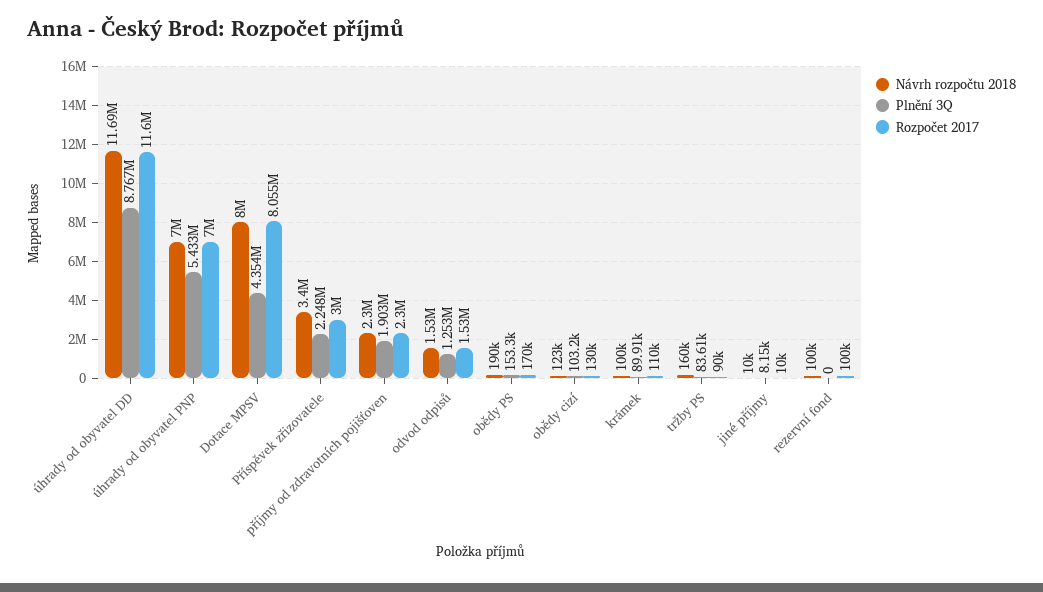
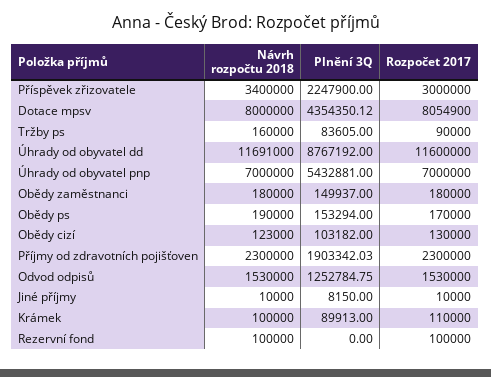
  {
    "Návrh rozpočtu 2018": {
      "úhrady od obyvatel DD": 11691000,
      "úhrady od obyvatel PNP": 7000000,
      "Dotace MPSV": 8000000,
      "Příspěvek zřizovatele": 3400000,
      "příjmy od zdravotních pojišťoven": 2300000,
      "odvod odpisů": 1530000,
      "obědy PS": 190000,
      "obědy cizí": 123000,
      "krámek": 100000,
      "tržby PS": 160000,
      "jiné příjmy": 10000,
-     "rezervní fond": 100000
+     "rezervní fond": 100000,
+     "Obědy zaměstnanci": 180000
    },
    "Plnění 3Q": {
      "úhrady od obyvatel DD": 8767192,
      "úhrady od obyvatel PNP": 5432881,
      "Dotace MPSV": 4354350.12,
      "Příspěvek zřizovatele": 2247900,
      "příjmy od zdravotních pojišťoven": 1903342.03,
      "odvod odpisů": 1252784.75,
      "obědy PS": 153294,
      "obědy cizí": 103182,
      "krámek": 89913,
      "tržby PS": 83605,
      "jiné příjmy": 8150,
-     "rezervní fond": 0
+     "rezervní fond": 0,
+     "Obědy zaměstnanci": 149937
    },
    "Rozpočet 2017": {
      "úhrady od obyvatel DD": 11600000,
      "úhrady od obyvatel PNP": 7000000,
      "Dotace MPSV": 8054900,
      "Příspěvek zřizovatele": 3000000,
      "příjmy od zdravotních pojišťoven": 2300000,
      "odvod odpisů": 1530000,
      "obědy PS": 170000,
      "obědy cizí": 130000,
      "krámek": 110000,
      "tržby PS": 90000,
      "jiné příjmy": 10000,
-     "rezervní fond": 100000
+     "rezervní fond": 100000,
+     "Obědy zaměstnanci": 180000
    }
  }

